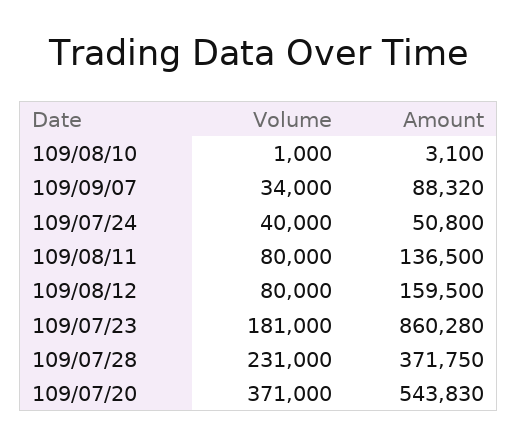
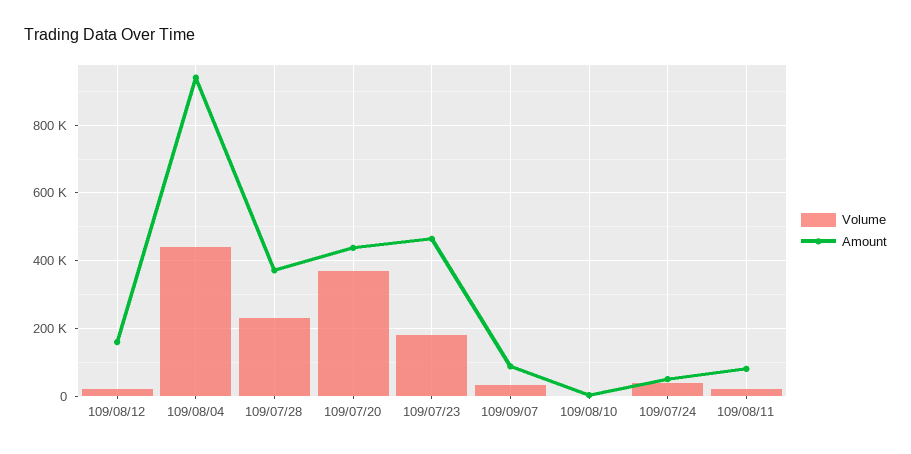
  {
    "Volume": {
      "109/08/10": 1000,
      "109/09/07": 34000,
      "109/07/24": 40000,
-     "109/08/11": 80000,
+     "109/08/11": 20000,
-     "109/08/12": 80000,
+     "109/08/12": 20000,
      "109/07/23": 181000,
      "109/07/28": 231000,
-     "109/07/20": 371000
+     "109/07/20": 371000,
+     "109/08/04": 440000
    },
    "Amount": {
      "109/08/10": 3100,
      "109/09/07": 88320,
      "109/07/24": 50800,
-     "109/08/11": 136500,
+     "109/08/11": 80000,
      "109/08/12": 159500,
-     "109/07/23": 860280,
+     "109/07/23": 460000,
      "109/07/28": 371750,
-     "109/07/20": 543830
+     "109/07/20": 440000,
+     "109/08/04": 940000
    }
  }

